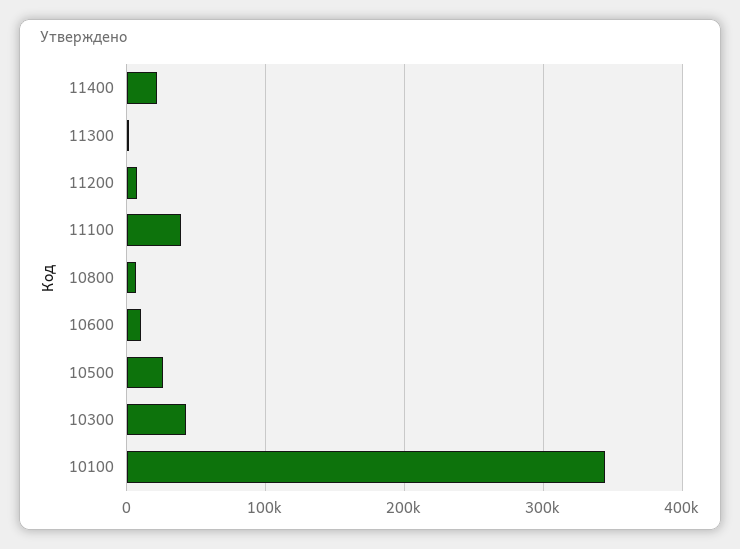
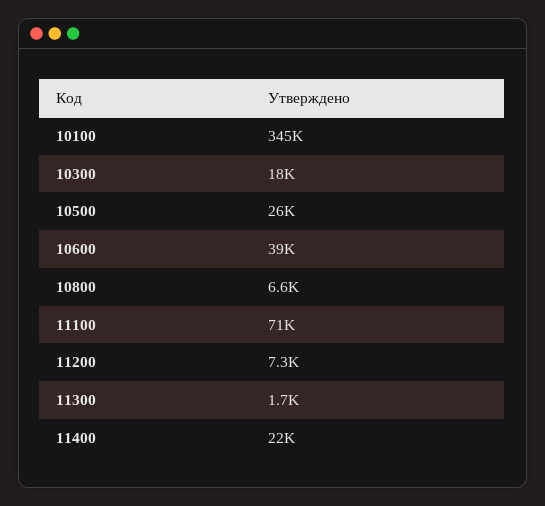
  {
    "11400": 22000,
    "11300": 1700,
    "11200": 7300,
-   "11100": 40000,
+   "11100": 71000,
    "10800": 6600,
-   "10600": 10000,
+   "10600": 39000,
    "10500": 26000,
-   "10300": 40000,
+   "10300": 18000,
    "10100": 345000
  }

